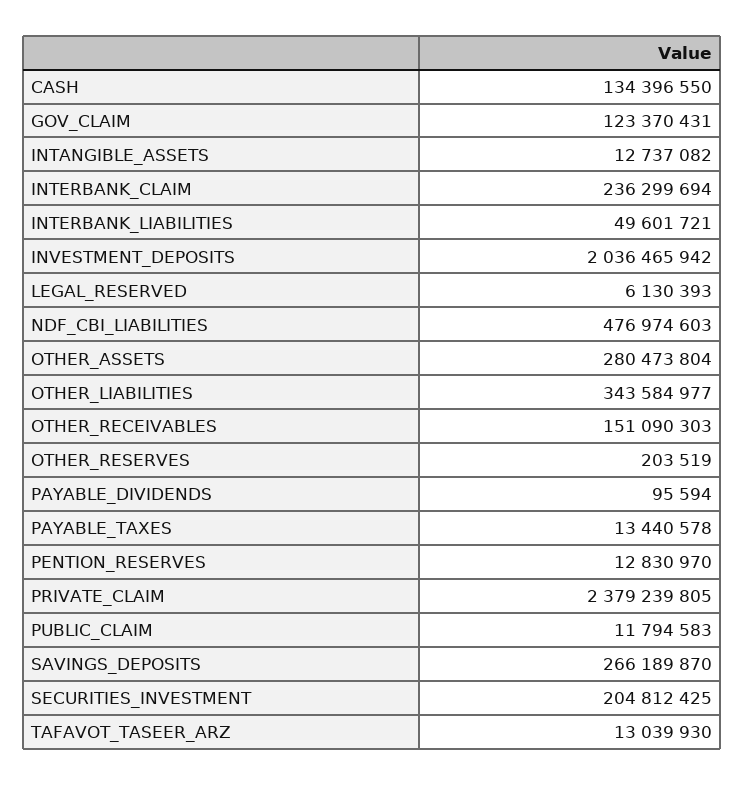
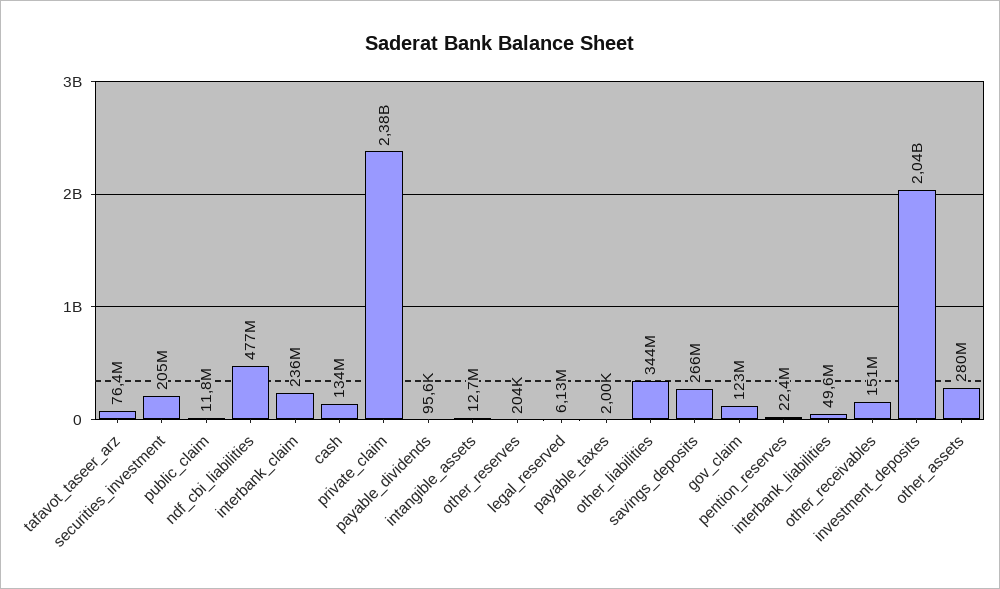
  {
    "CASH": 134396550,
    "GOV_CLAIM": 123370431,
    "INTANGIBLE_ASSETS": 12737082,
    "INTERBANK_CLAIM": 236299694,
    "INTERBANK_LIABILITIES": 49601721,
    "INVESTMENT_DEPOSITS": 2036465942,
    "LEGAL_RESERVED": 6130393,
    "NDF_CBI_LIABILITIES": 476974603,
    "OTHER_ASSETS": 280473804,
    "OTHER_LIABILITIES": 343584977,
    "OTHER_RECEIVABLES": 151090303,
    "OTHER_RESERVES": 203519,
    "PAYABLE_DIVIDENDS": 95594,
-   "PAYABLE_TAXES": 13440578,
+   "PAYABLE_TAXES": 2000,
-   "PENTION_RESERVES": 12830970,
+   "PENTION_RESERVES": 22400000,
    "PRIVATE_CLAIM": 2379239805,
    "PUBLIC_CLAIM": 11794583,
    "SAVINGS_DEPOSITS": 266189870,
    "SECURITIES_INVESTMENT": 204812425,
-   "TAFAVOT_TASEER_ARZ": 13039930
+   "TAFAVOT_TASEER_ARZ": 76400000
  }

